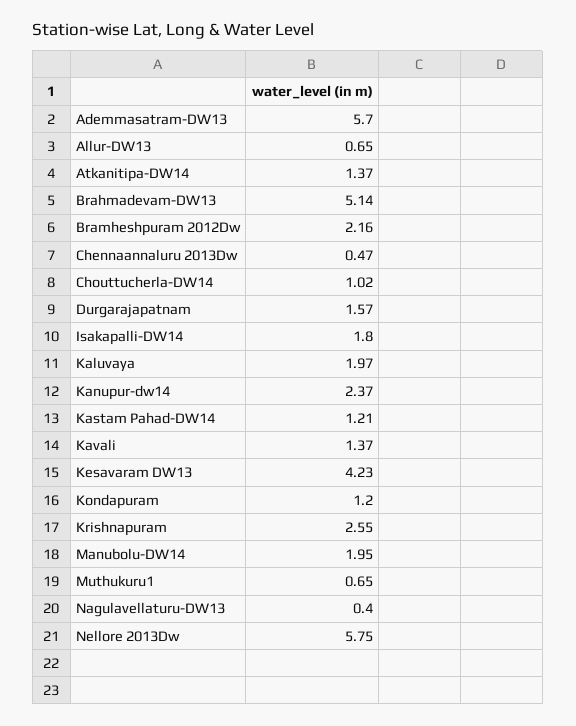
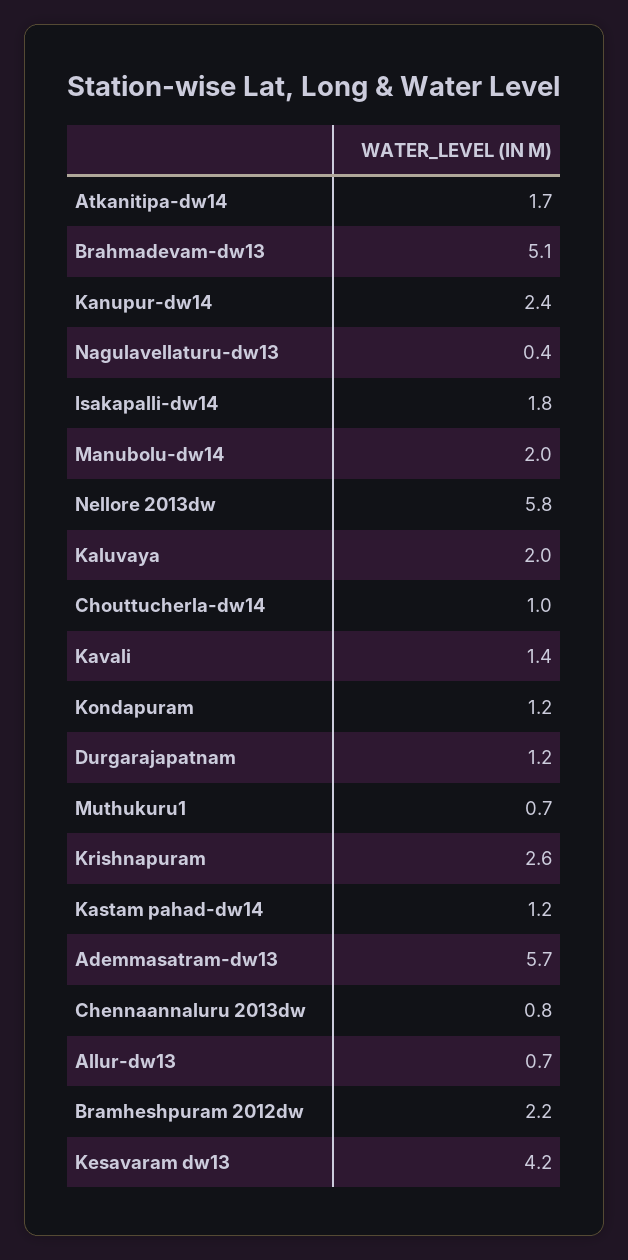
  {
    "Ademmasatram-DW13": 5.7,
    "Allur-DW13": 0.65,
-   "Atkanitipa-DW14": 1.37,
+   "Atkanitipa-DW14": 1.7,
    "Brahmadevam-DW13": 5.14,
    "Bramheshpuram 2012Dw": 2.16,
-   "Chennaannaluru 2013Dw": 0.47,
+   "Chennaannaluru 2013Dw": 0.8,
    "Chouttucherla-DW14": 1.02,
-   "Durgarajapatnam": 1.57,
+   "Durgarajapatnam": 1.2,
    "Isakapalli-DW14": 1.8,
    "Kaluvaya": 1.97,
    "Kanupur-dw14": 2.37,
    "Kastam Pahad-DW14": 1.21,
    "Kavali": 1.37,
    "Kesavaram DW13": 4.23,
    "Kondapuram": 1.2,
    "Krishnapuram": 2.55,
    "Manubolu-DW14": 1.95,
    "Muthukuru1": 0.65,
    "Nagulavellaturu-DW13": 0.4,
    "Nellore 2013Dw": 5.75
  }

